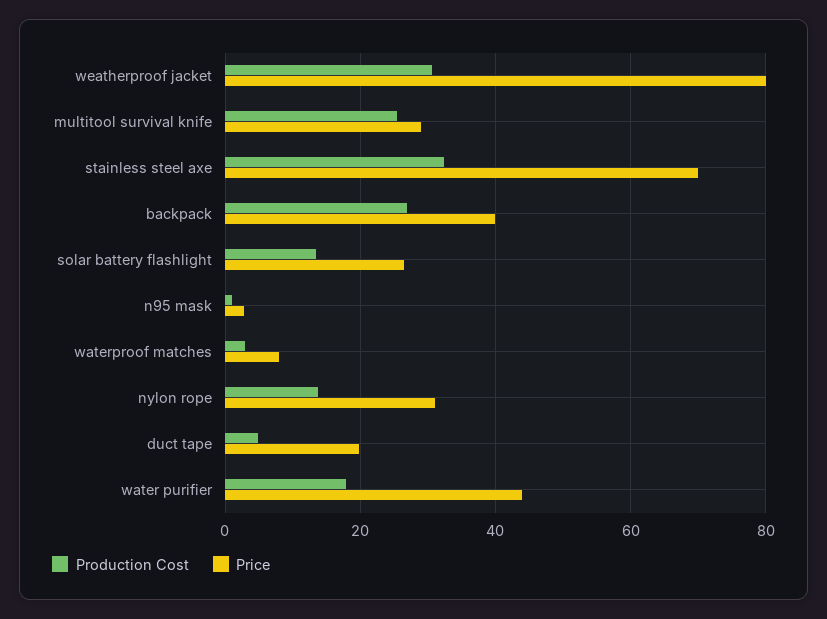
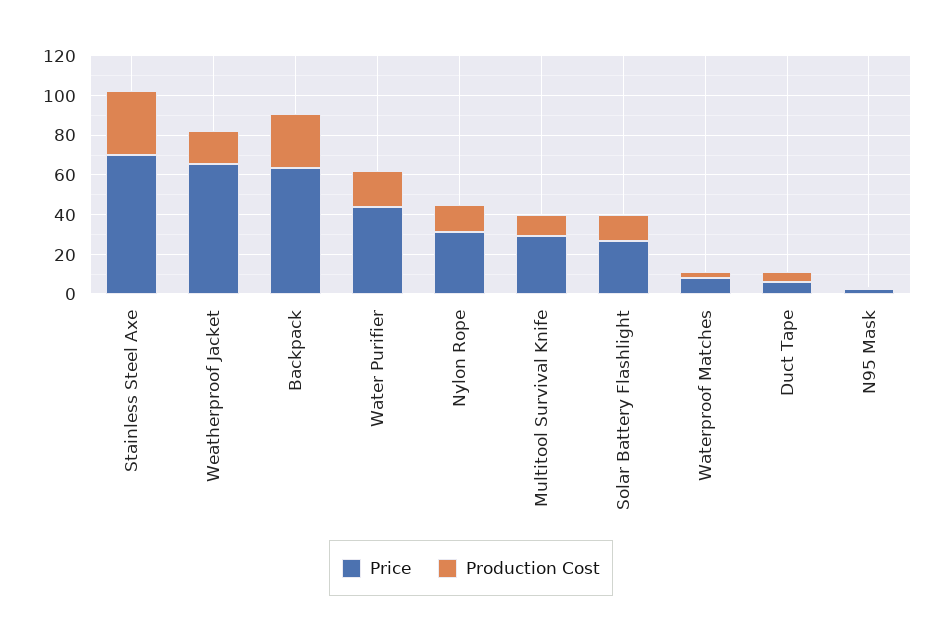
  {
    "Production Cost": {
-     "weatherproof jacket": 30,
+     "weatherproof jacket": 15,
-     "multitool survival knife": 26,
+     "multitool survival knife": 10,
      "stainless steel axe": 32,
      "backpack": 26,
      "solar battery flashlight": 14,
      "n95 mask": 2,
      "waterproof matches": 2,
      "nylon rope": 14,
      "duct tape": 4,
      "water purifier": 18
    },
    "Price": {
-     "weatherproof jacket": 80,
+     "weatherproof jacket": 65,
      "multitool survival knife": 28,
      "stainless steel axe": 70,
-     "backpack": 40,
+     "backpack": 65,
      "solar battery flashlight": 26,
      "n95 mask": 2,
      "waterproof matches": 8,
      "nylon rope": 30,
-     "duct tape": 20,
+     "duct tape": 5,
      "water purifier": 44
    }
  }

